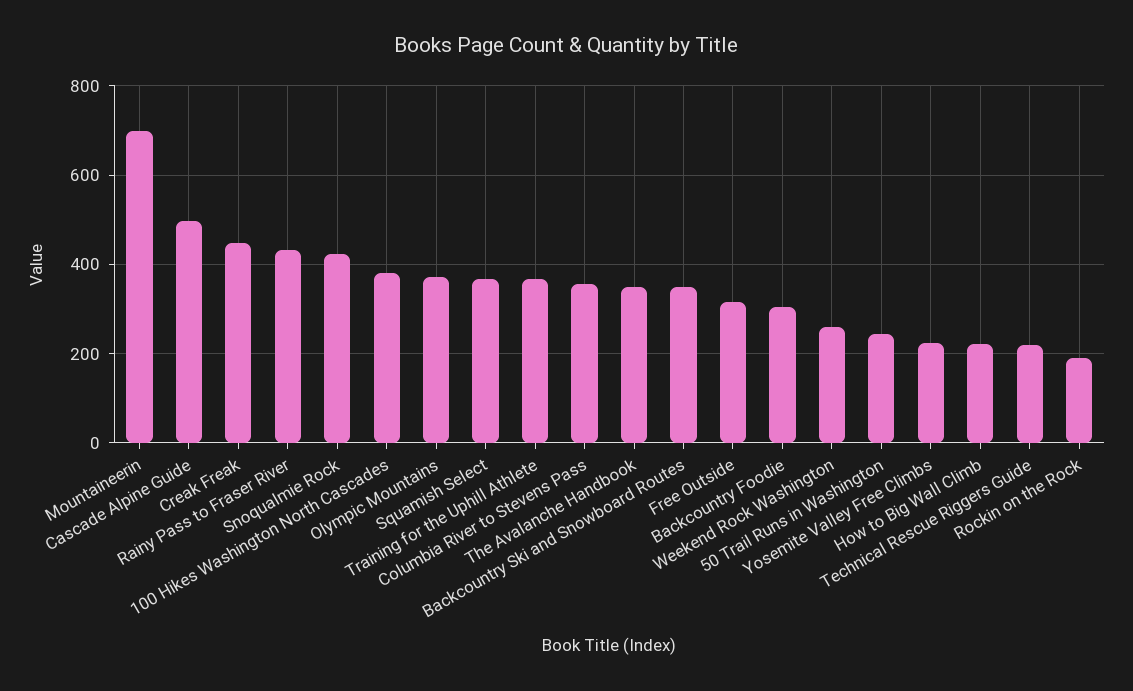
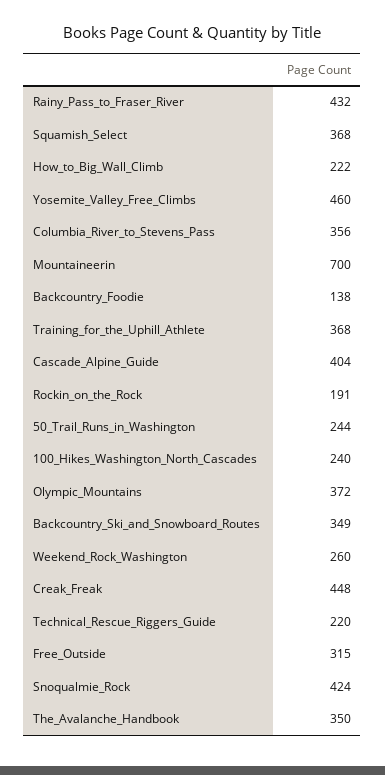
  {
    "Mountaineerin": 700,
-   "Cascade Alpine Guide": 500,
+   "Cascade Alpine Guide": 404,
    "Creak Freak": 448,
    "Rainy Pass to Fraser River": 432,
    "Snoqualmie Rock": 424,
-   "100 Hikes Washington North Cascades": 380,
+   "100 Hikes Washington North Cascades": 240,
    "Olympic Mountains": 372,
    "Squamish Select": 368,
    "Training for the Uphill Athlete": 368,
    "Columbia River to Stevens Pass": 356,
    "The Avalanche Handbook": 350,
    "Backcountry Ski and Snowboard Routes": 349,
    "Free Outside": 315,
-   "Backcountry Foodie": 300,
+   "Backcountry Foodie": 138,
    "Weekend Rock Washington": 260,
    "50 Trail Runs in Washington": 244,
-   "Yosemite Valley Free Climbs": 220,
+   "Yosemite Valley Free Climbs": 460,
    "How to Big Wall Climb": 222,
    "Technical Rescue Riggers Guide": 220,
    "Rockin on the Rock": 191
  }

